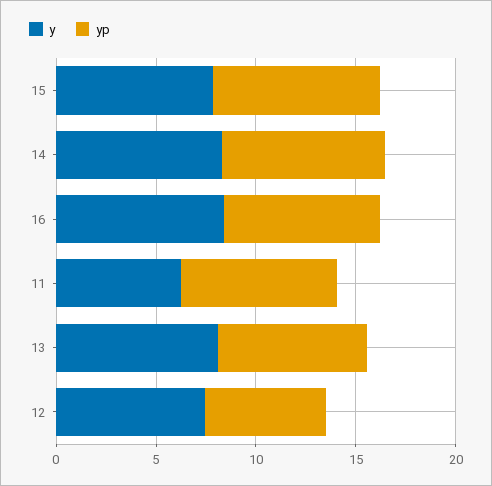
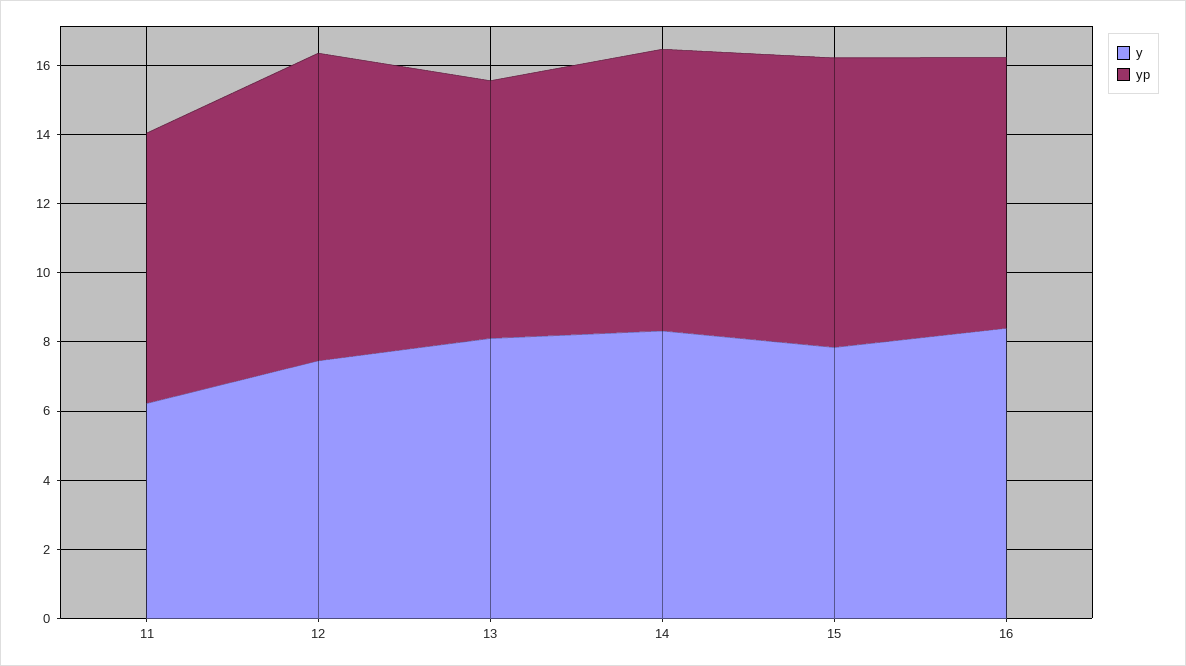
  {
    "y": {
      "15": 8,
      "14": 8.5,
      "16": 8.5,
      "11": 6,
      "13": 8,
      "12": 7.5
    },
    "yp": {
      "15": 8.5,
      "14": 8,
      "16": 8,
      "11": 8,
      "13": 7.5,
-     "12": 6
+     "12": 9
    }
  }

